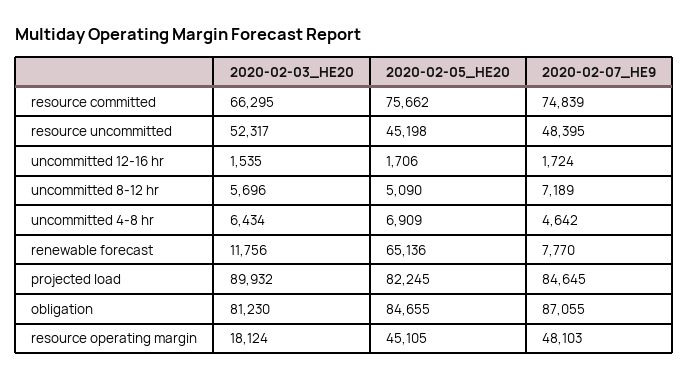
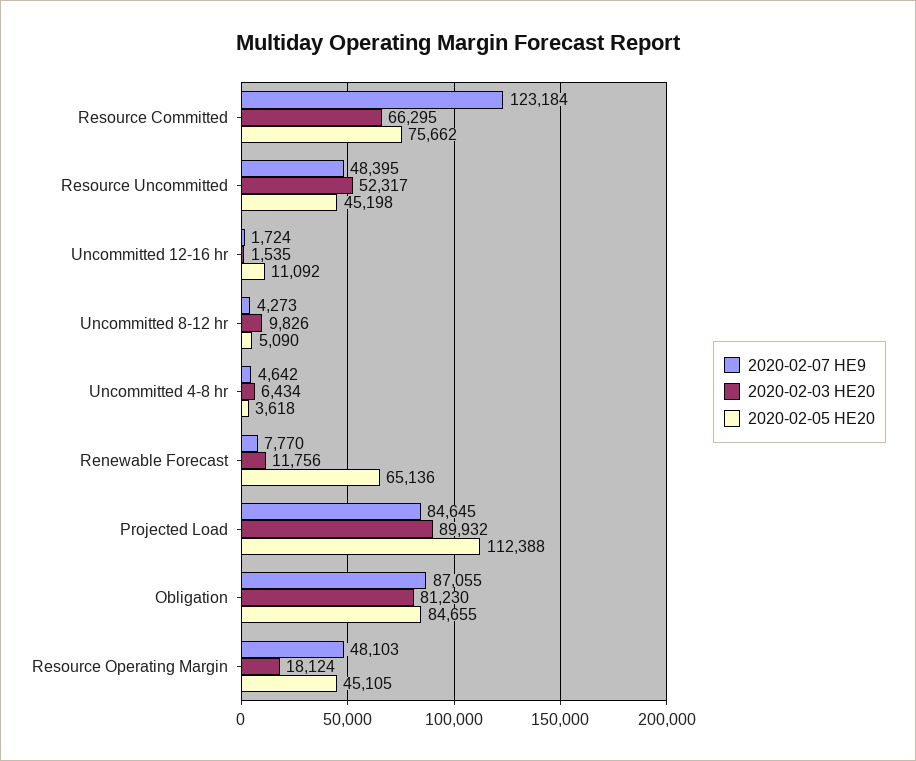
  {
    "2020-02-03_HE20": {
      "resource committed": 66295,
      "resource uncommitted": 52317,
      "uncommitted 12-16 hr": 1535,
-     "uncommitted 8-12 hr": 5696,
+     "uncommitted 8-12 hr": 9826,
      "uncommitted 4-8 hr": 6434,
      "renewable forecast": 11756,
      "projected load": 89932,
      "obligation": 81230,
      "resource operating margin": 18124
    },
    "2020-02-05_HE20": {
      "resource committed": 75662,
      "resource uncommitted": 45198,
-     "uncommitted 12-16 hr": 1706,
+     "uncommitted 12-16 hr": 11092,
      "uncommitted 8-12 hr": 5090,
-     "uncommitted 4-8 hr": 6909,
+     "uncommitted 4-8 hr": 3618,
      "renewable forecast": 65136,
-     "projected load": 82245,
+     "projected load": 112388,
      "obligation": 84655,
      "resource operating margin": 45105
    },
    "2020-02-07_HE9": {
-     "resource committed": 74839,
+     "resource committed": 123184,
      "resource uncommitted": 48395,
      "uncommitted 12-16 hr": 1724,
-     "uncommitted 8-12 hr": 7189,
+     "uncommitted 8-12 hr": 4273,
      "uncommitted 4-8 hr": 4642,
      "renewable forecast": 7770,
      "projected load": 84645,
      "obligation": 87055,
      "resource operating margin": 48103
    }
  }

